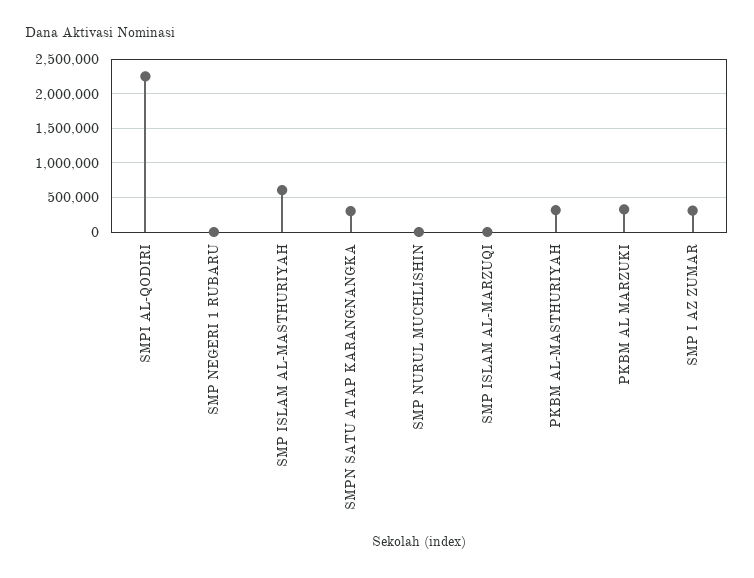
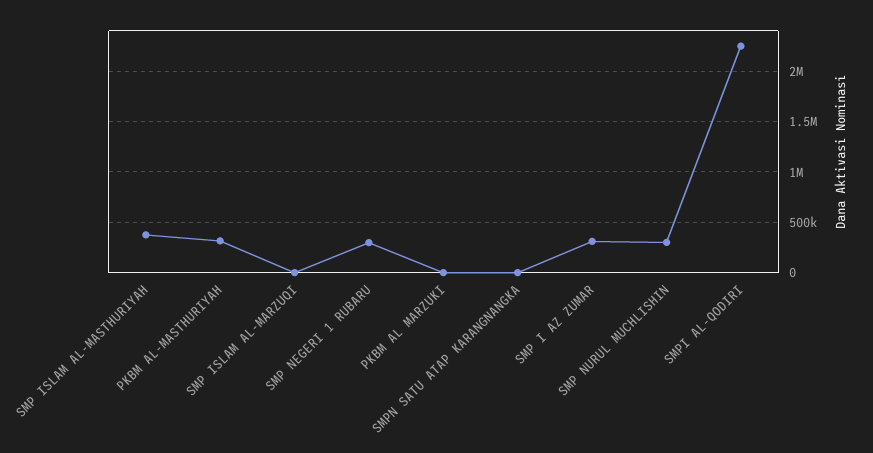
  {
    "SMPI AL-QODIRI": 2300000,
-   "SMP NEGERI 1 RUBARU": 0,
+   "SMP NEGERI 1 RUBARU": 300000,
-   "SMP ISLAM AL-MASTHURIYAH": 600000,
+   "SMP ISLAM AL-MASTHURIYAH": 400000,
-   "SMPN SATU ATAP KARANGNANGKA": 300000,
+   "SMPN SATU ATAP KARANGNANGKA": 0,
-   "SMP NURUL MUCHLISHIN": 0,
+   "SMP NURUL MUCHLISHIN": 300000,
    "SMP ISLAM AL-MARZUQI": 0,
    "PKBM AL-MASTHURIYAH": 300000,
-   "PKBM AL MARZUKI": 300000,
+   "PKBM AL MARZUKI": 0,
    "SMP I AZ ZUMAR": 300000
  }

